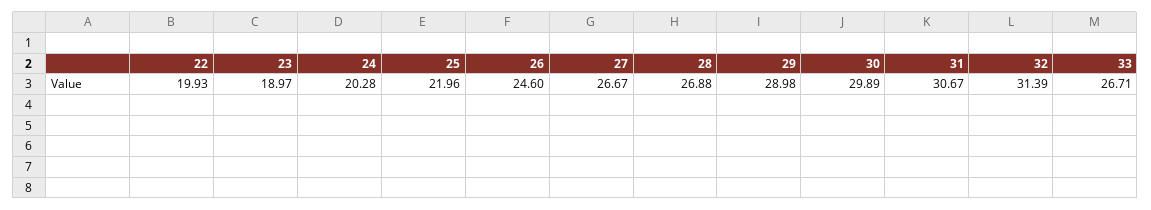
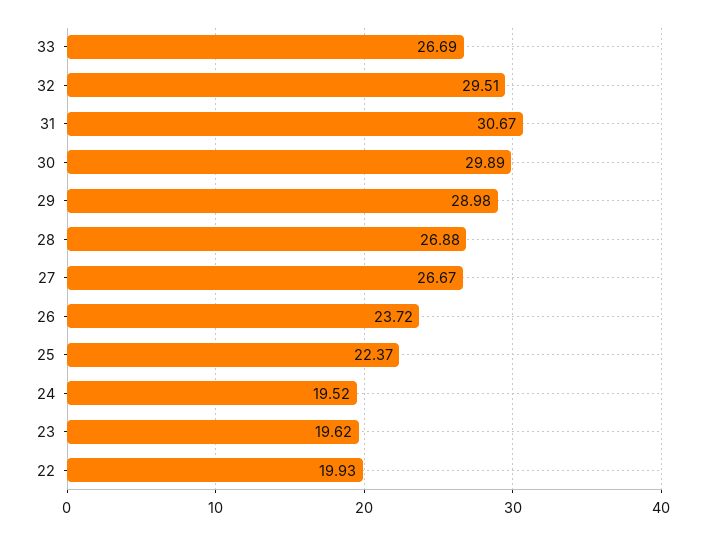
  {
    "22": 19.93,
-   "23": 18.97,
+   "23": 19.62,
-   "24": 20.28,
+   "24": 19.52,
-   "25": 21.96,
+   "25": 22.37,
-   "26": 24.6,
+   "26": 23.72,
    "27": 26.67,
    "28": 26.88,
    "29": 28.98,
    "30": 29.89,
    "31": 30.67,
-   "32": 31.39,
+   "32": 29.51,
-   "33": 26.71
+   "33": 26.69
  }

